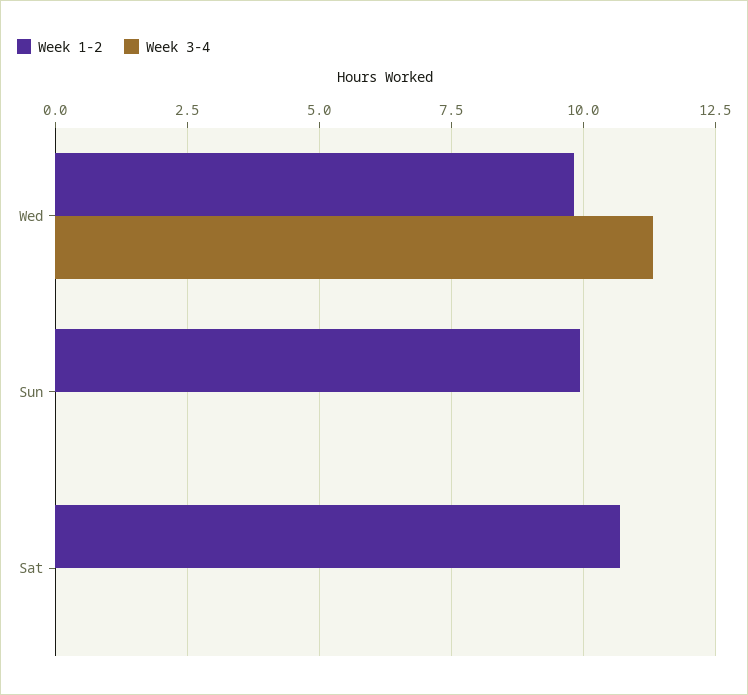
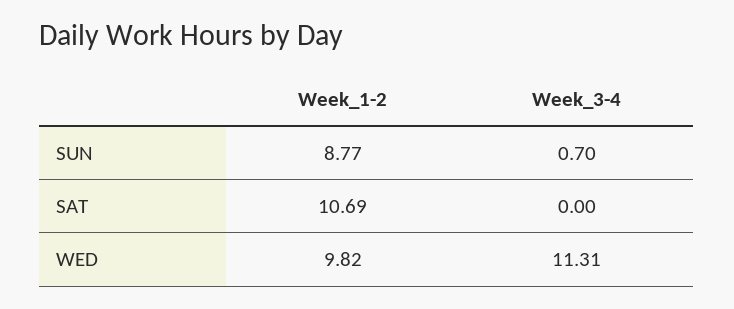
  {
    "Week 1-2": {
      "Wed": 9.82,
-     "Sun": 10,
+     "Sun": 8.77,
      "Sat": 10.69
    },
    "Week 3-4": {
      "Wed": 11.31,
-     "Sun": 0,
+     "Sun": 0.7,
      "Sat": 0
    }
  }

